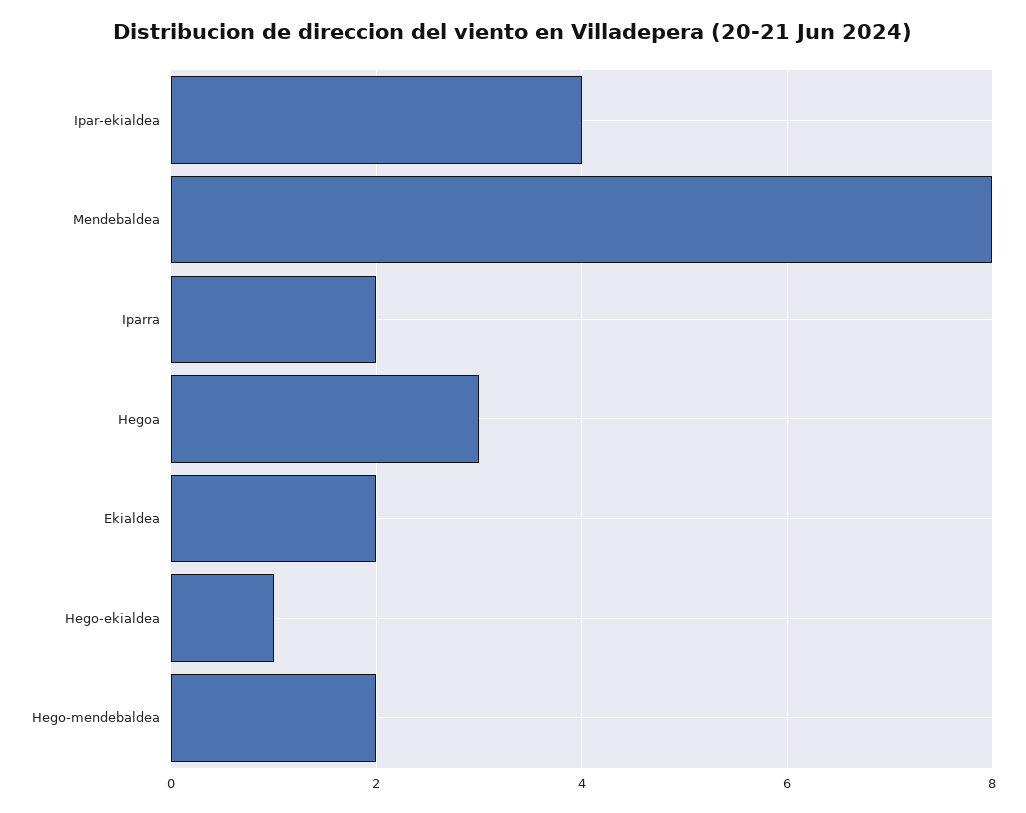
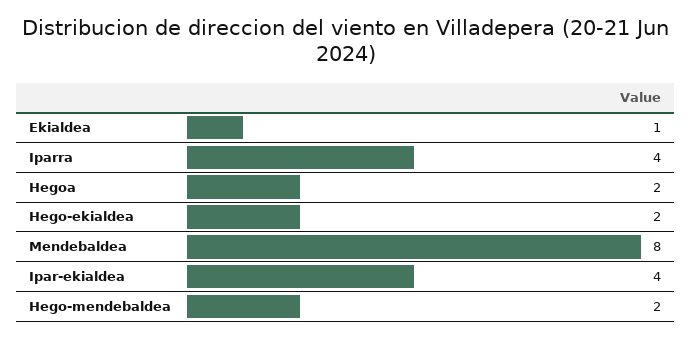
  {
    "Ipar-ekialdea": 4,
    "Mendebaldea": 8,
-   "Iparra": 2,
+   "Iparra": 4,
-   "Hegoa": 3,
+   "Hegoa": 2,
-   "Ekialdea": 2,
+   "Ekialdea": 1,
-   "Hego-ekialdea": 1,
+   "Hego-ekialdea": 2,
    "Hego-mendebaldea": 2
  }

